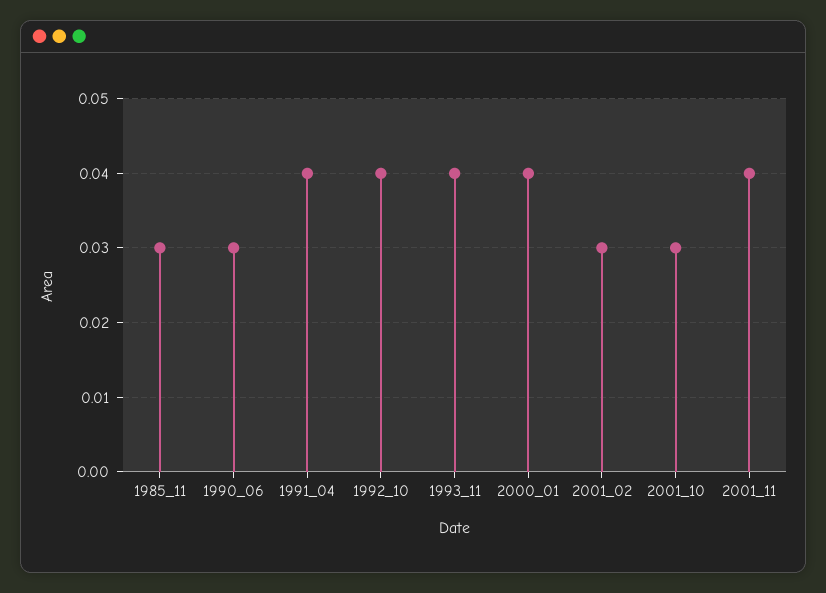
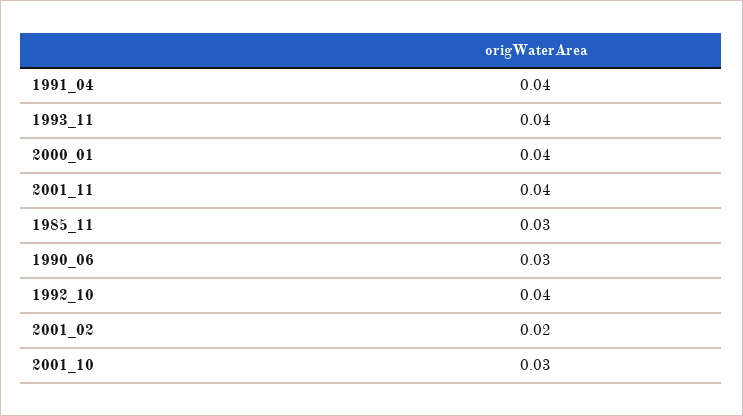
  {
    "1985_11": 0.03,
    "1990_06": 0.03,
    "1991_04": 0.04,
    "1992_10": 0.04,
    "1993_11": 0.04,
    "2000_01": 0.04,
-   "2001_02": 0.03,
+   "2001_02": 0.02,
    "2001_10": 0.03,
    "2001_11": 0.04
  }

